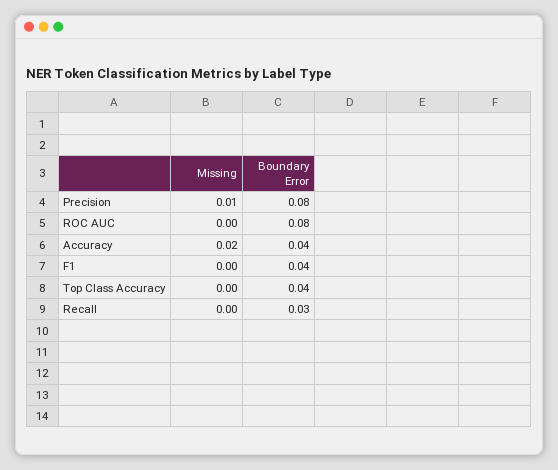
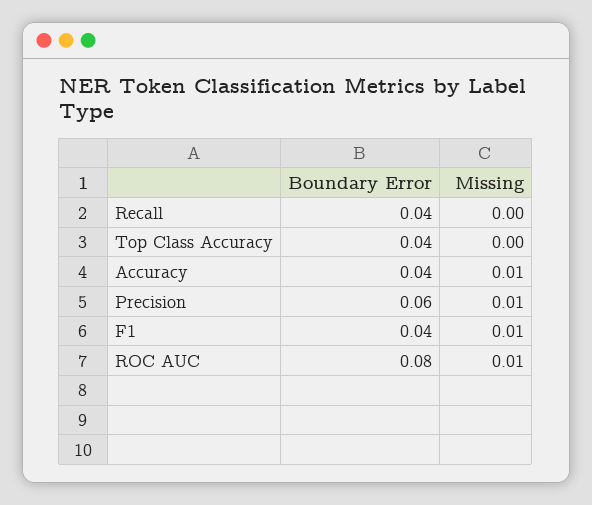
  {
    "Missing": {
      "Precision": 0.01,
-     "ROC AUC": 0,
+     "ROC AUC": 0.01,
-     "Accuracy": 0.02,
+     "Accuracy": 0.01,
-     "F1": 0,
+     "F1": 0.01,
      "Top Class Accuracy": 0,
      "Recall": 0
    },
    "Boundary Error": {
-     "Precision": 0.08,
+     "Precision": 0.06,
      "ROC AUC": 0.08,
      "Accuracy": 0.04,
      "F1": 0.04,
      "Top Class Accuracy": 0.04,
-     "Recall": 0.03
+     "Recall": 0.04
    }
  }

